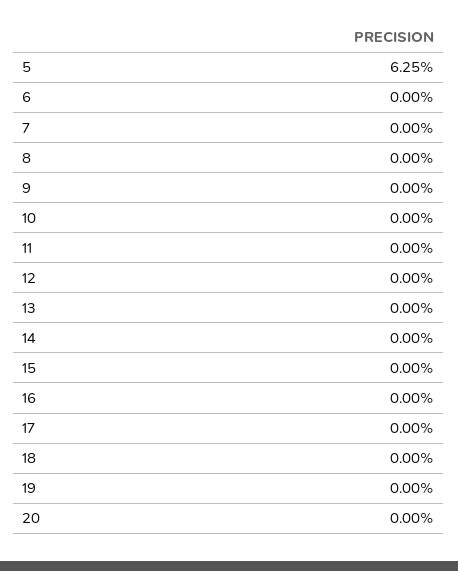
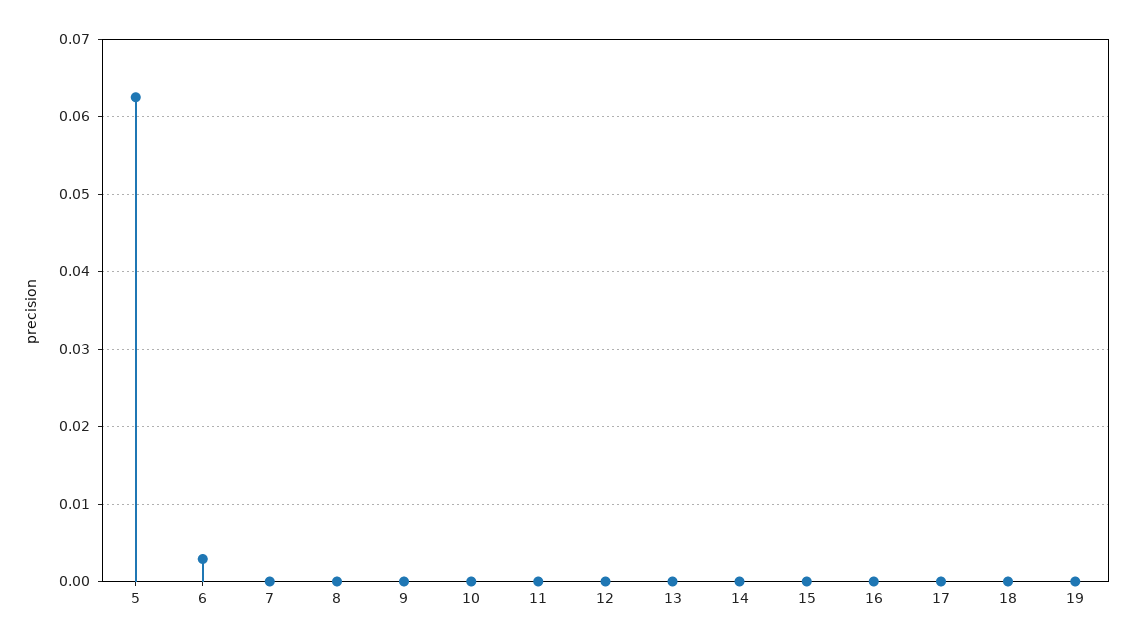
  {
    "5": 0.0625,
-   "6": 0,
+   "6": 0.003,
    "7": 0,
    "8": 0,
    "9": 0,
    "10": 0,
    "11": 0,
    "12": 0,
    "13": 0,
    "14": 0,
    "15": 0,
    "16": 0,
    "17": 0,
    "18": 0,
-   "19": 0,
+   "19": 0
-   "20": 0
  }

